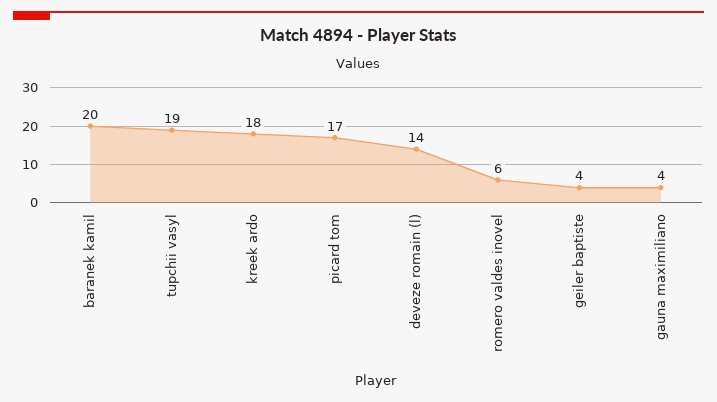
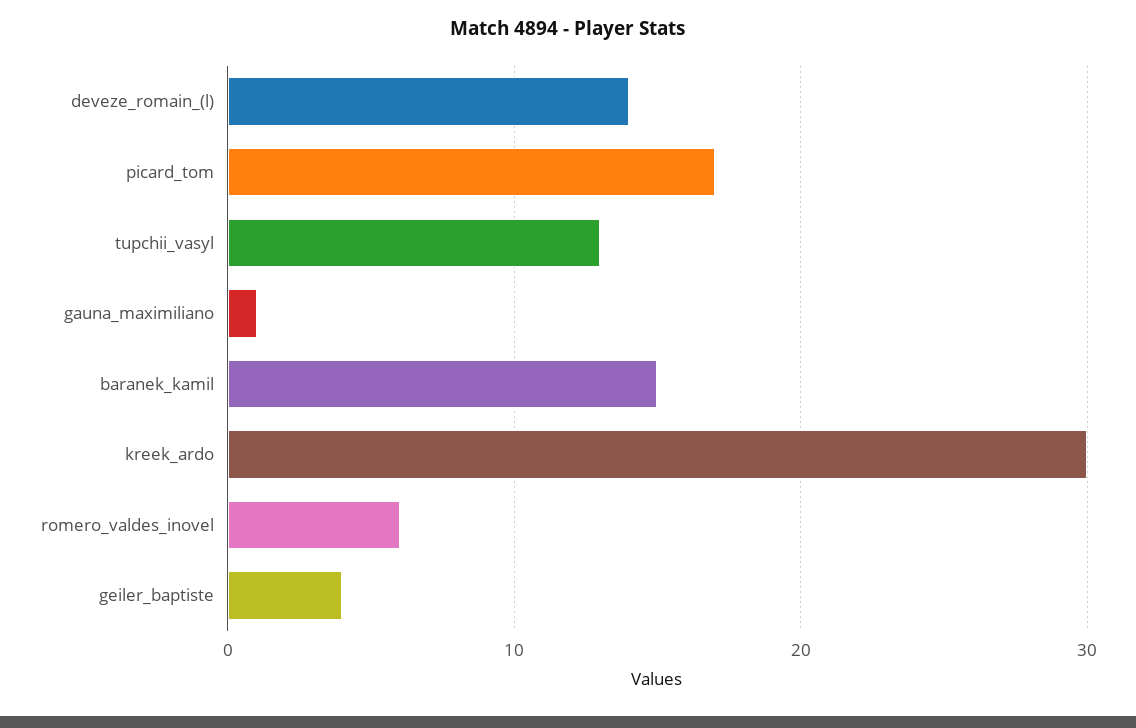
  {
-   "baranek kamil": 20,
+   "baranek kamil": 15,
-   "tupchii vasyl": 19,
+   "tupchii vasyl": 13,
-   "kreek ardo": 18,
+   "kreek ardo": 30,
    "picard tom": 17,
    "deveze romain (l)": 14,
    "romero valdes inovel": 6,
    "geiler baptiste": 4,
-   "gauna maximiliano": 4
+   "gauna maximiliano": 1
  }

